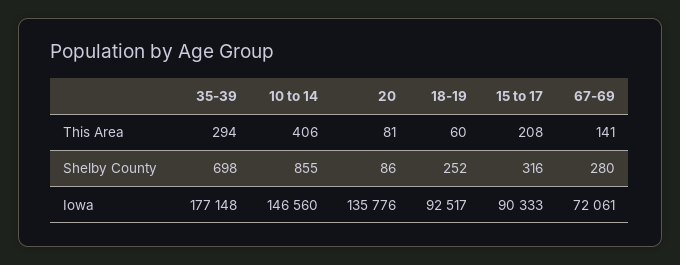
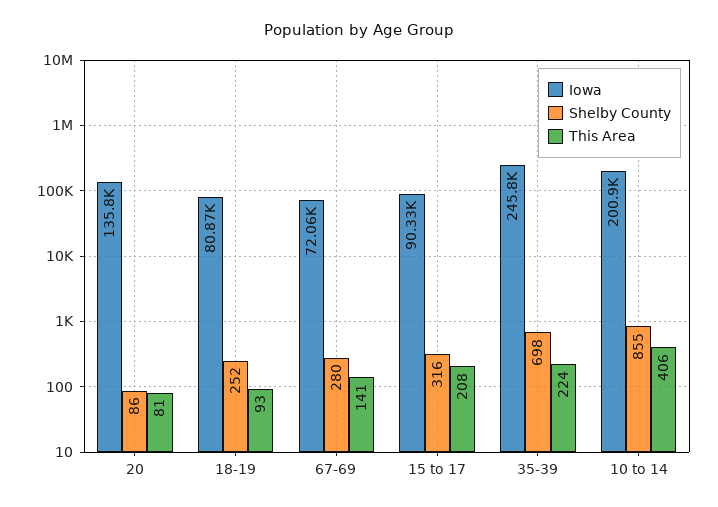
  {
    "This Area": {
-     "35-39": 294,
+     "35-39": 224,
      "10 to 14": 406,
      "20": 81,
-     "18-19": 60,
+     "18-19": 93,
      "15 to 17": 208,
      "67-69": 141
    },
    "Shelby County": {
      "35-39": 698,
      "10 to 14": 855,
      "20": 86,
      "18-19": 252,
      "15 to 17": 316,
      "67-69": 280
    },
    "Iowa": {
-     "35-39": 177148,
+     "35-39": 245800,
-     "10 to 14": 146560,
+     "10 to 14": 200900,
      "20": 135776,
-     "18-19": 92517,
+     "18-19": 80870,
      "15 to 17": 90333,
      "67-69": 72061
    }
  }

